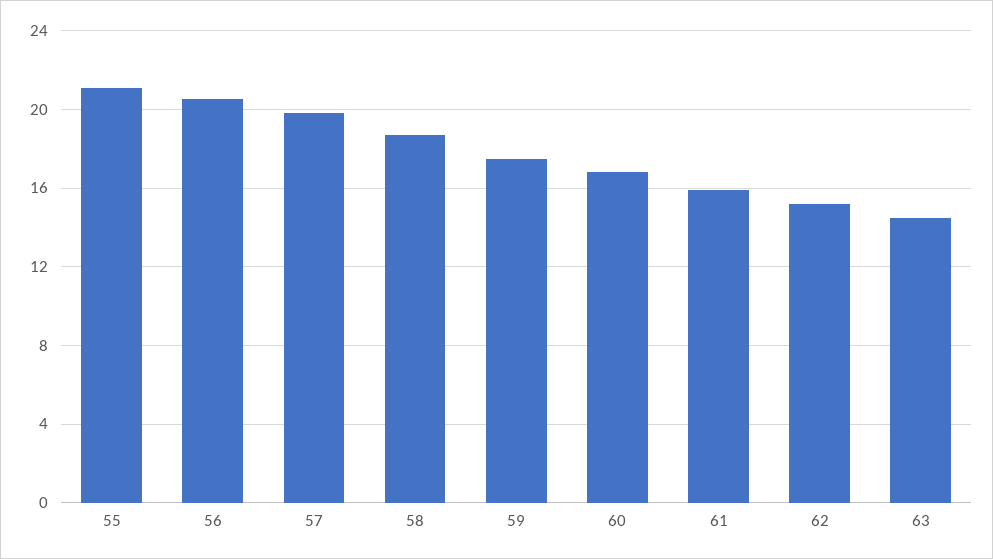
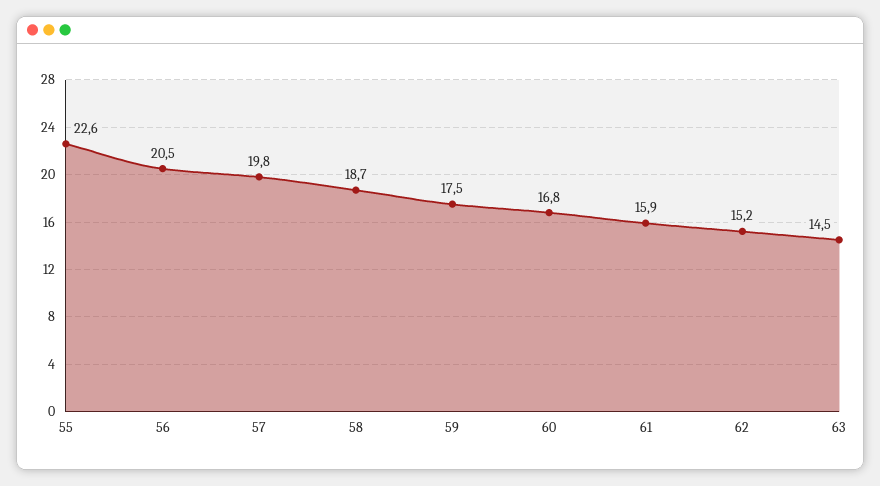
  {
-   "55": 21,
+   "55": 22.6,
    "56": 20.5,
    "57": 19.8,
    "58": 18.7,
    "59": 17.5,
    "60": 16.8,
    "61": 15.9,
    "62": 15.2,
    "63": 14.5
  }

